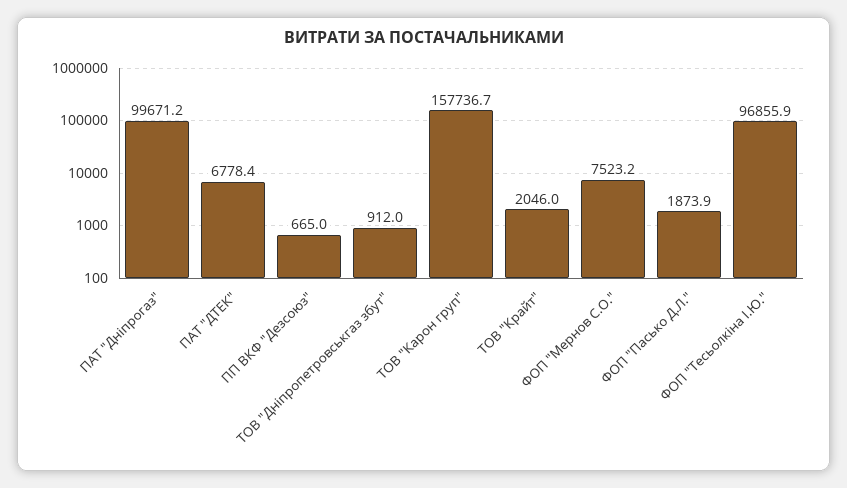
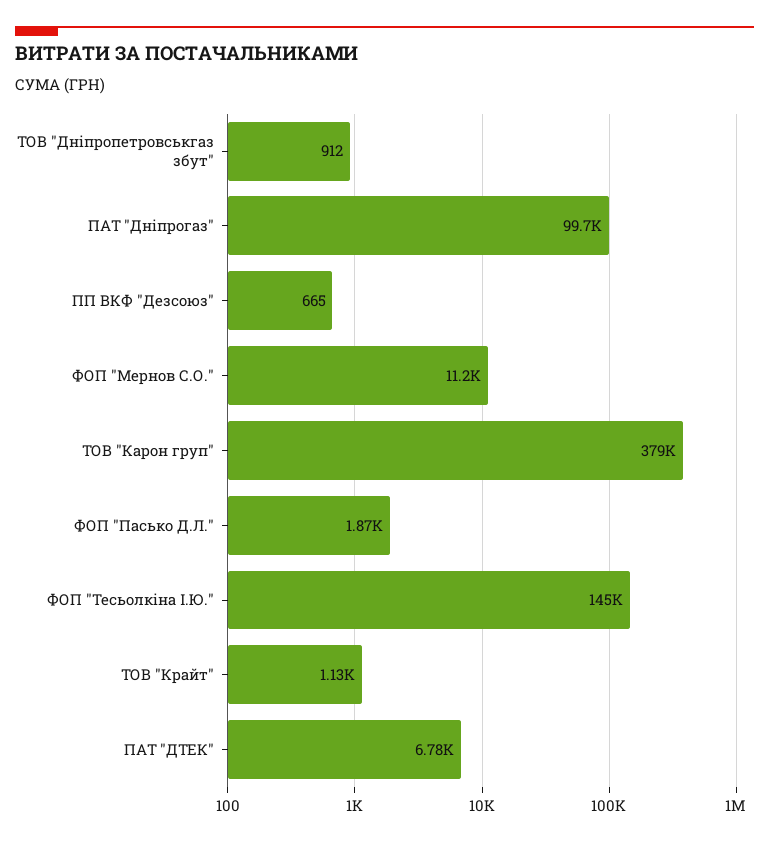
  {
    "ПАТ \"Дніпрогаз\"": 99671.2,
    "ПАТ \"ДТЕК\"": 6778.4,
    "ПП ВКФ \"Дезсоюз\"": 665,
    "ТОВ \"Дніпропетровськгаз збут\"": 912,
-   "ТОВ \"Карон груп\"": 157736.7,
+   "ТОВ \"Карон груп\"": 379000,
-   "ТОВ \"Крайт\"": 2046,
+   "ТОВ \"Крайт\"": 1130,
-   "ФОП \"Мернов С.О.\"": 7523.2,
+   "ФОП \"Мернов С.О.\"": 11200,
    "ФОП \"Пасько Д.Л.\"": 1873.9,
-   "ФОП \"Тесьолкіна І.Ю.\"": 96855.9
+   "ФОП \"Тесьолкіна І.Ю.\"": 145000
  }

